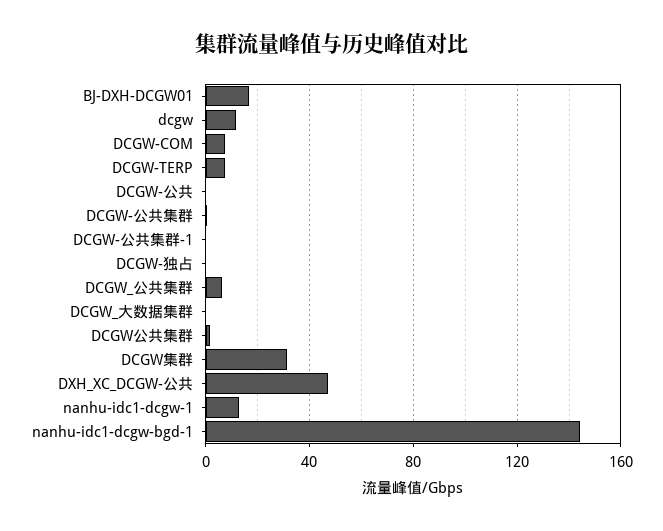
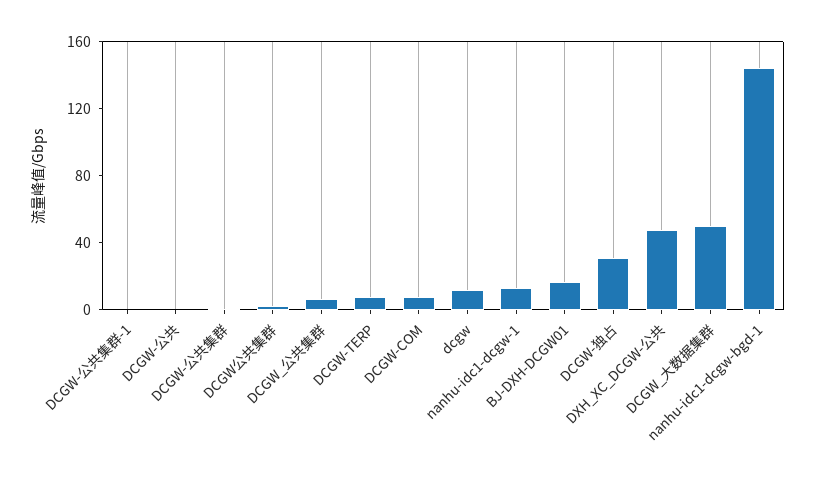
  {
    "BJ-DXH-DCGW01": 15,
    "dcgw": 10,
    "DCGW-COM": 5,
    "DCGW-TERP": 5,
    "DCGW-公共": 0,
    "DCGW-公共集群": 0,
    "DCGW-公共集群-1": 0,
-   "DCGW-独占": 0,
+   "DCGW-独占": 30,
    "DCGW_公共集群": 5,
-   "DCGW_大数据集群": 0,
+   "DCGW_大数据集群": 50,
    "DCGW公共集群": 0,
-   "DCGW集群": 30,
    "DXH_XC_DCGW-公共": 45,
    "nanhu-idc1-dcgw-1": 15,
    "nanhu-idc1-dcgw-bgd-1": 145
  }

